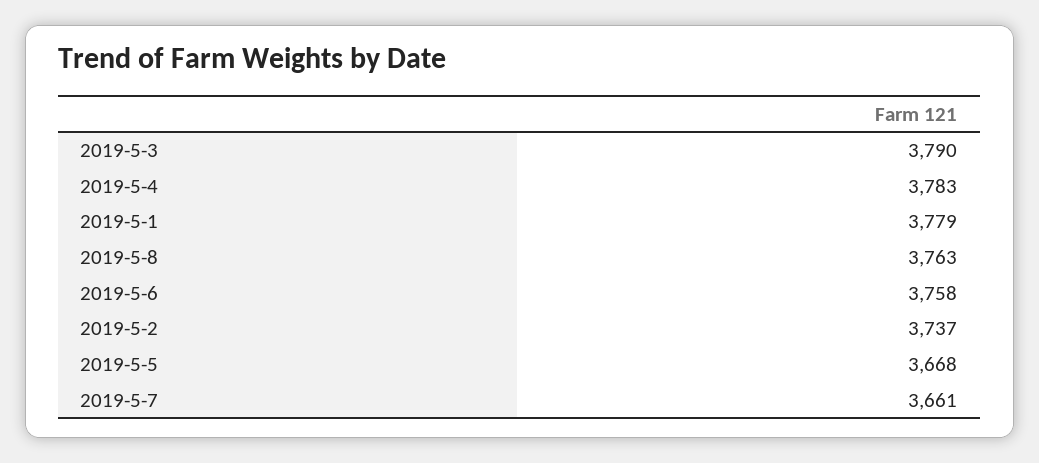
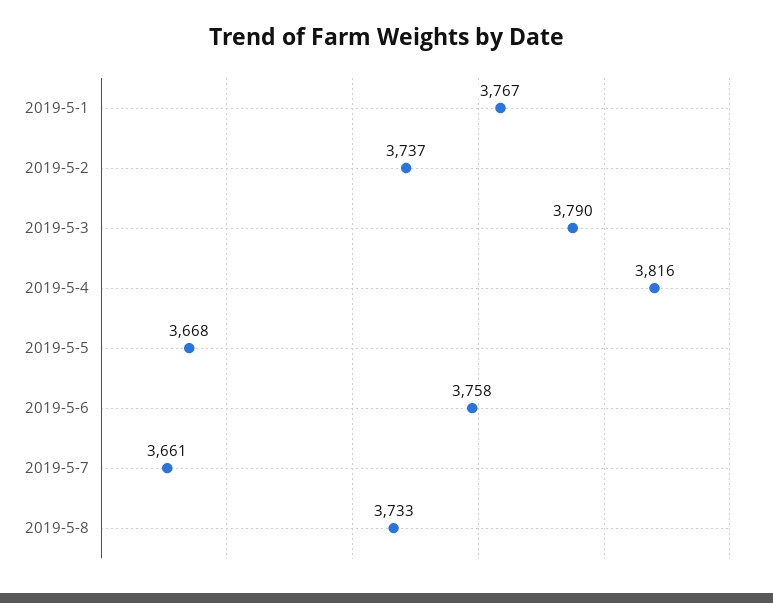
  {
    "2019-5-3": 3790,
-   "2019-5-4": 3783,
+   "2019-5-4": 3816,
-   "2019-5-1": 3779,
+   "2019-5-1": 3767,
-   "2019-5-8": 3763,
+   "2019-5-8": 3733,
    "2019-5-6": 3758,
    "2019-5-2": 3737,
    "2019-5-5": 3668,
    "2019-5-7": 3661
  }

